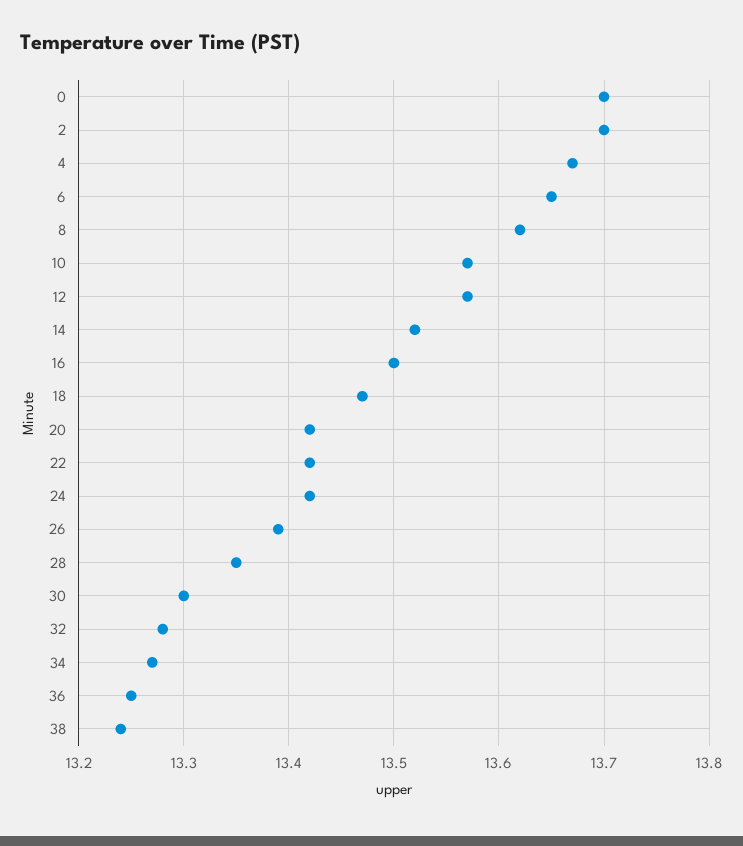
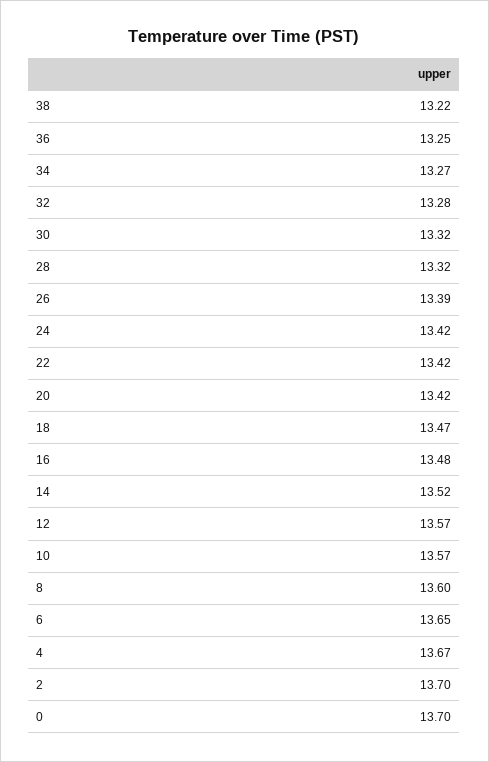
  {
    "0": 13.7,
    "2": 13.7,
    "4": 13.67,
    "6": 13.65,
-   "8": 13.62,
+   "8": 13.6,
    "10": 13.57,
    "12": 13.57,
    "14": 13.52,
-   "16": 13.5,
+   "16": 13.48,
    "18": 13.47,
    "20": 13.42,
    "22": 13.42,
    "24": 13.42,
    "26": 13.39,
-   "28": 13.35,
+   "28": 13.32,
-   "30": 13.3,
+   "30": 13.32,
    "32": 13.28,
    "34": 13.27,
    "36": 13.25,
-   "38": 13.24
+   "38": 13.22
  }

